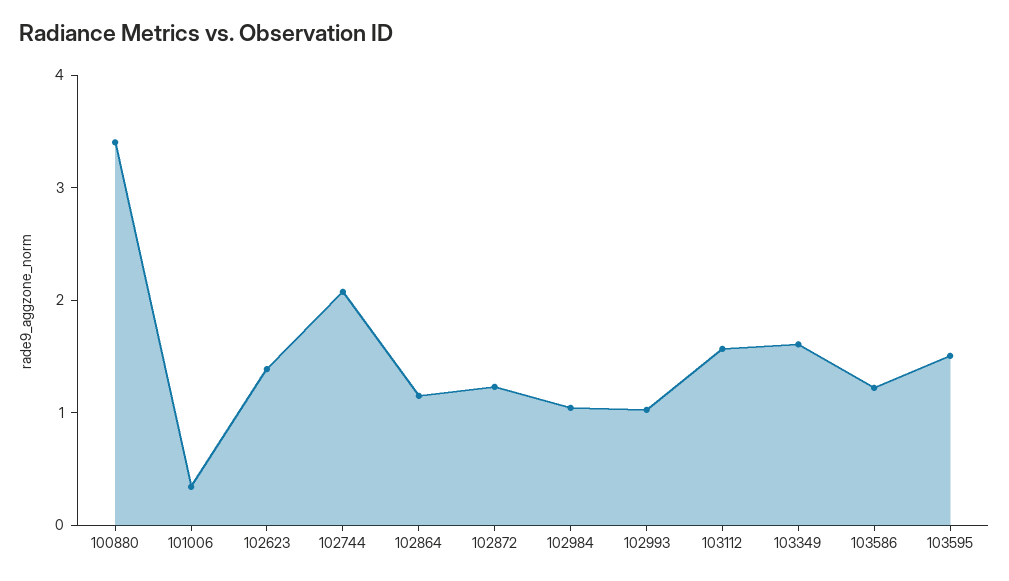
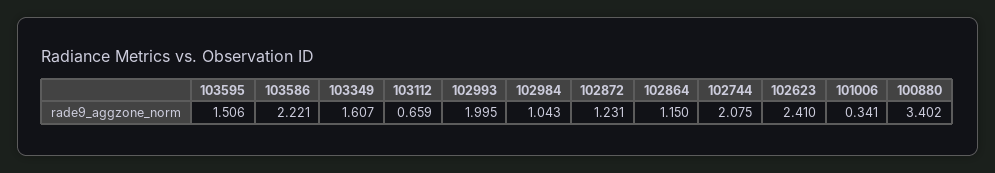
  {
    "100880": 3.402,
    "101006": 0.341,
-   "102623": 1.4,
+   "102623": 2.41,
    "102744": 2.075,
    "102864": 1.15,
    "102872": 1.231,
    "102984": 1.043,
-   "102993": 1,
+   "102993": 1.995,
-   "103112": 1.6,
+   "103112": 0.659,
    "103349": 1.607,
-   "103586": 1.2,
+   "103586": 2.221,
    "103595": 1.506
  }

